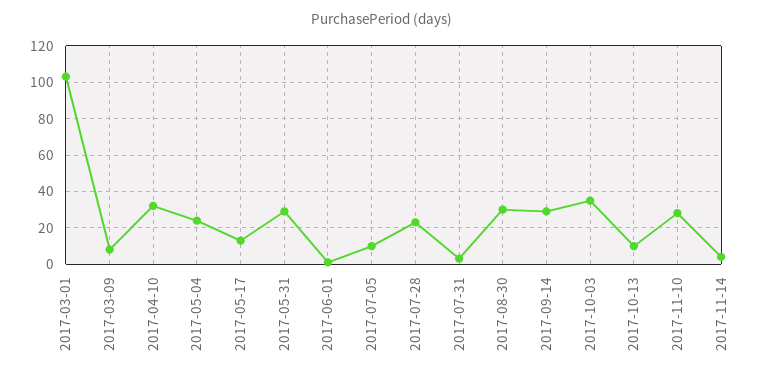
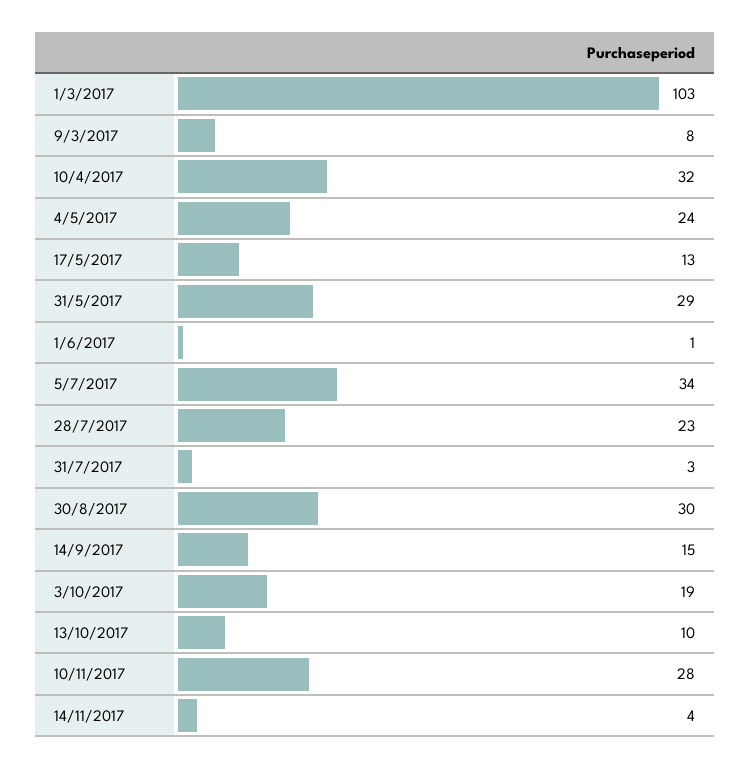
  {
    "2017-03-01": 103,
    "2017-03-09": 8,
    "2017-04-10": 32,
    "2017-05-04": 24,
    "2017-05-17": 13,
    "2017-05-31": 29,
    "2017-06-01": 1,
-   "2017-07-05": 10,
+   "2017-07-05": 34,
    "2017-07-28": 23,
    "2017-07-31": 3,
    "2017-08-30": 30,
-   "2017-09-14": 30,
+   "2017-09-14": 15,
-   "2017-10-03": 35,
+   "2017-10-03": 19,
    "2017-10-13": 10,
    "2017-11-10": 28,
    "2017-11-14": 4
  }

